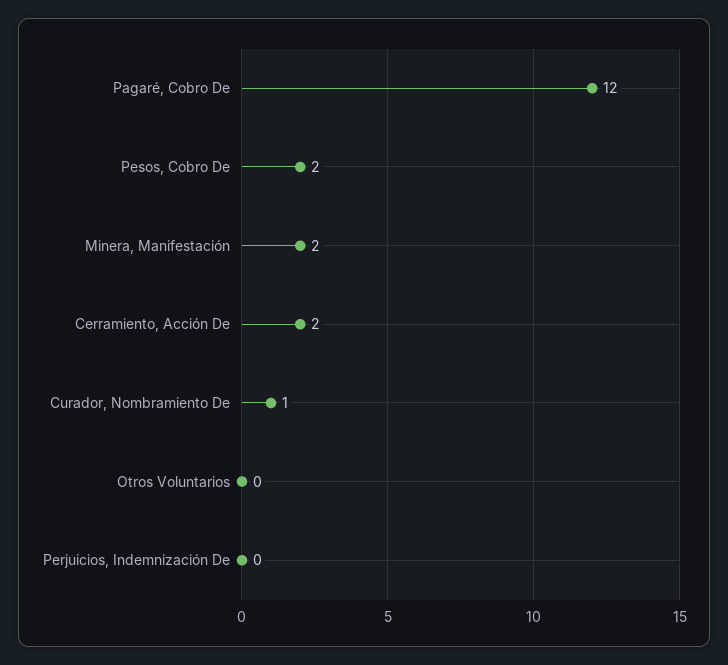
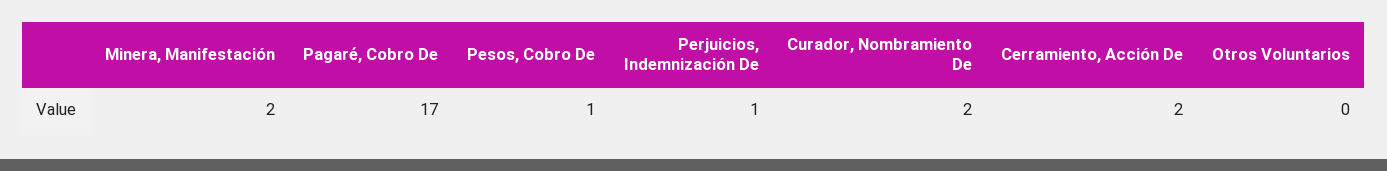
  {
-   "Pagaré, Cobro De": 12,
+   "Pagaré, Cobro De": 17,
-   "Pesos, Cobro De": 2,
+   "Pesos, Cobro De": 1,
    "Minera, Manifestación": 2,
    "Cerramiento, Acción De": 2,
-   "Curador, Nombramiento De": 1,
+   "Curador, Nombramiento De": 2,
    "Otros Voluntarios": 0,
-   "Perjuicios, Indemnización De": 0
+   "Perjuicios, Indemnización De": 1
  }

